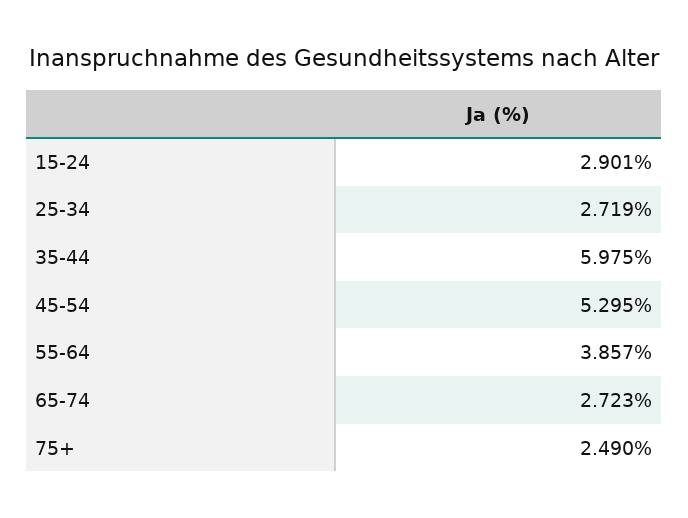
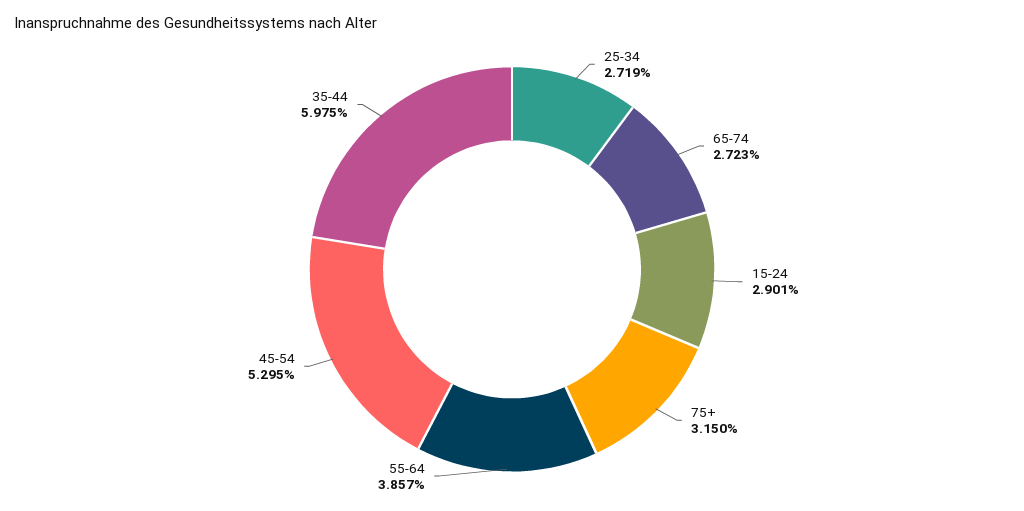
  {
    "15-24": 2.901,
    "25-34": 2.719,
    "35-44": 5.975,
    "45-54": 5.295,
    "55-64": 3.857,
    "65-74": 2.723,
-   "75+": 2.49
+   "75+": 3.15
  }

